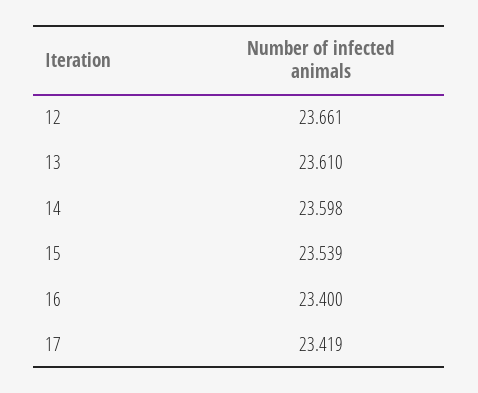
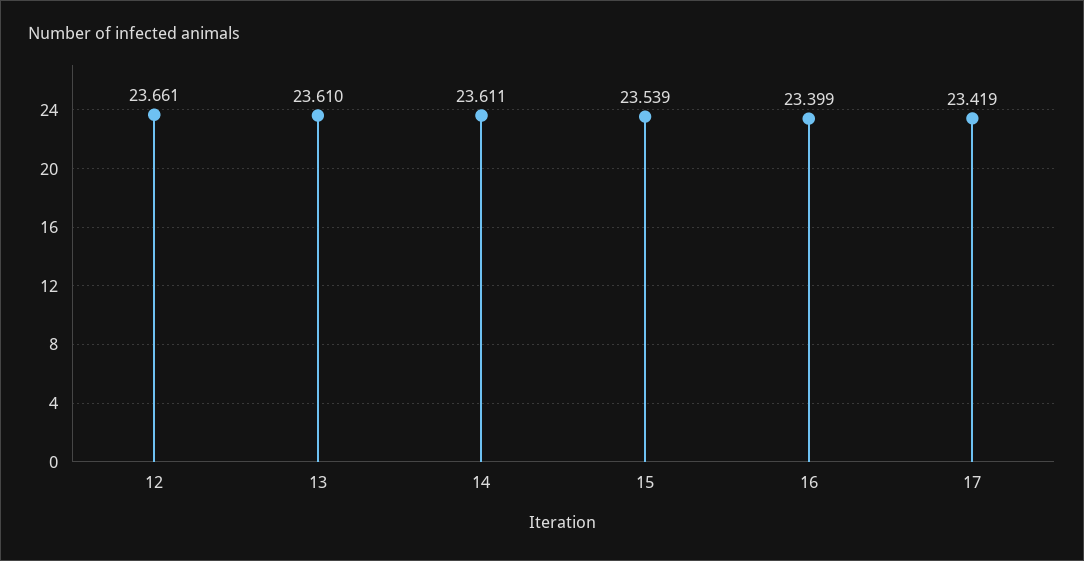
  {
    "12": 23.661,
    "13": 23.61,
-   "14": 23.598,
+   "14": 23.611,
    "15": 23.539,
-   "16": 23.4,
+   "16": 23.399,
    "17": 23.419
  }

